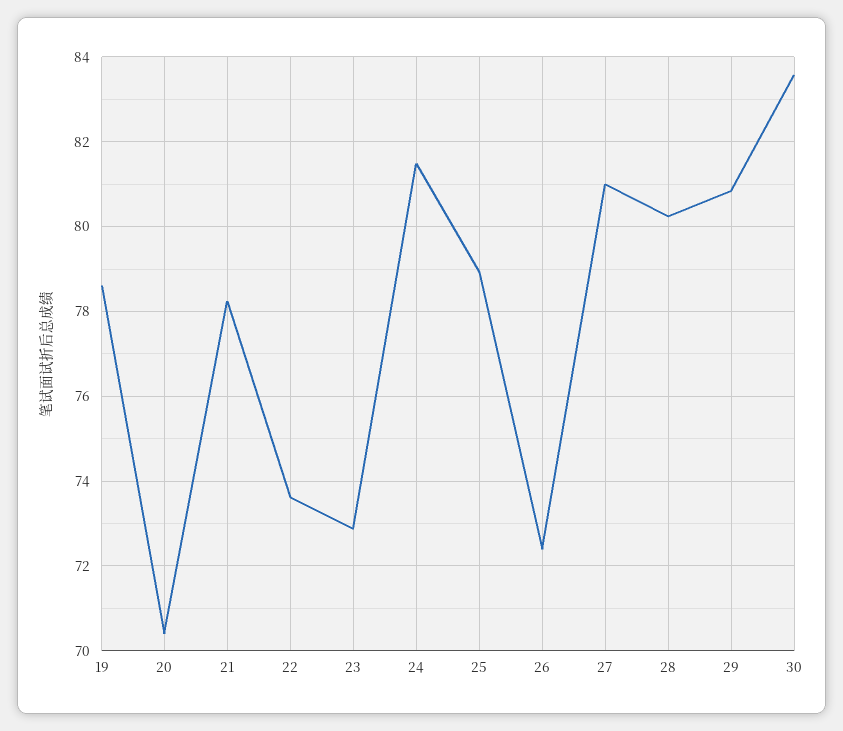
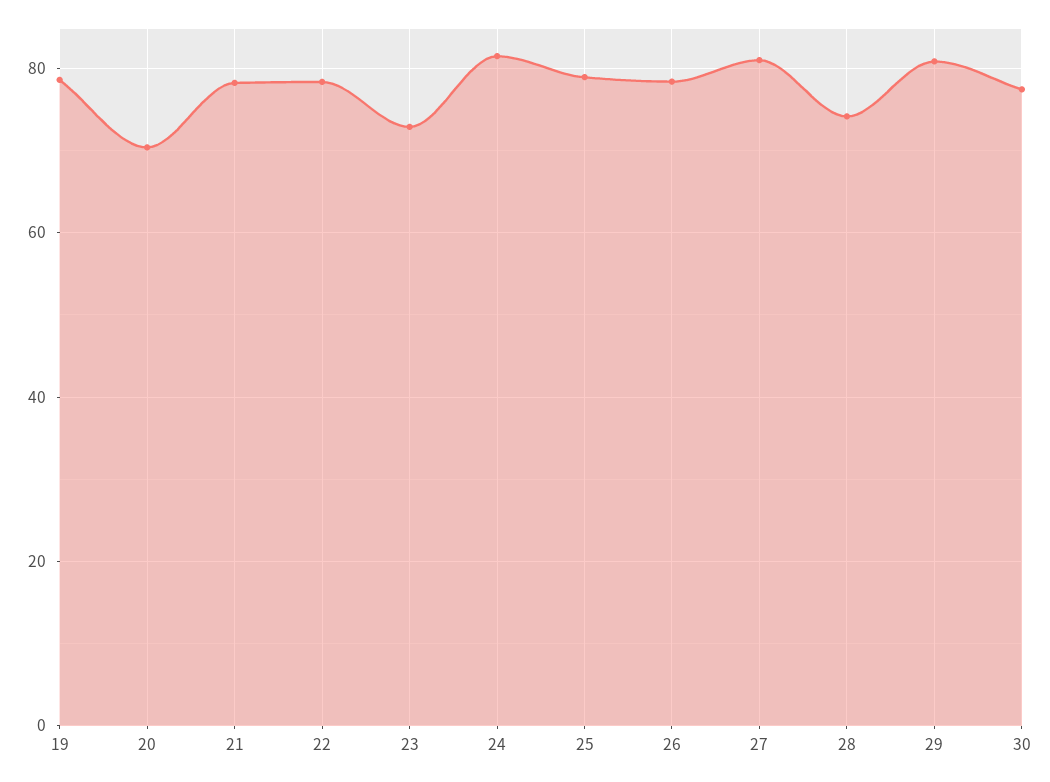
  {
    "19": 78.6,
    "20": 70.4,
    "21": 78.2,
-   "22": 73.6,
+   "22": 78,
    "23": 72.8,
    "24": 81.4,
    "25": 79,
-   "26": 72.4,
+   "26": 78,
    "27": 81,
-   "28": 80.2,
+   "28": 74,
    "29": 80.8,
-   "30": 83.6
+   "30": 78
  }

